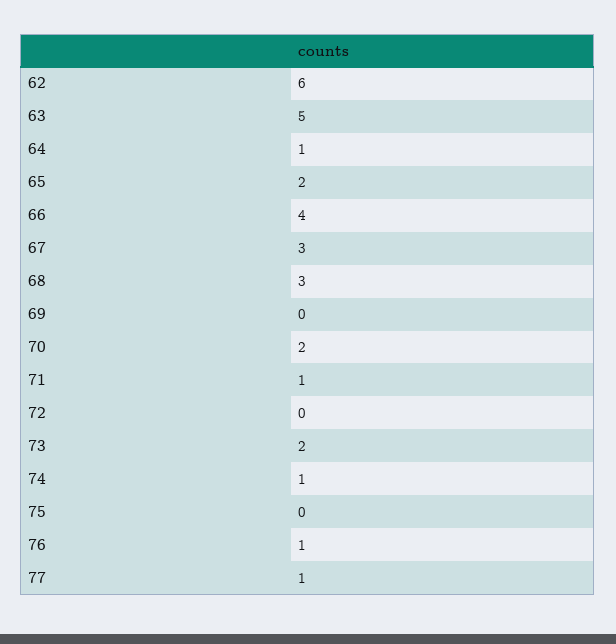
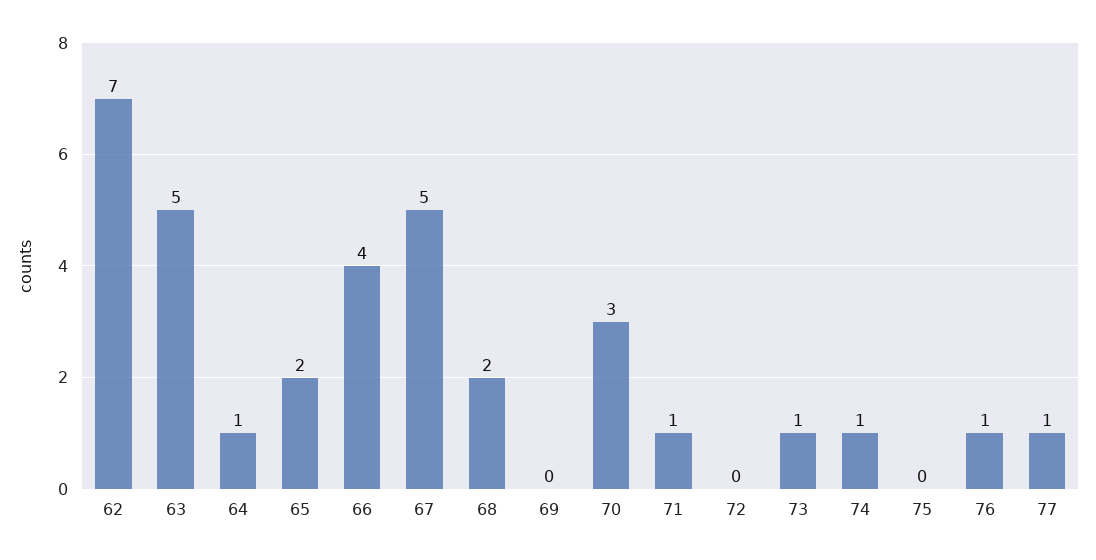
  {
-   "62": 6,
+   "62": 7,
    "63": 5,
    "64": 1,
    "65": 2,
    "66": 4,
-   "67": 3,
+   "67": 5,
-   "68": 3,
+   "68": 2,
    "69": 0,
-   "70": 2,
+   "70": 3,
    "71": 1,
    "72": 0,
-   "73": 2,
+   "73": 1,
    "74": 1,
    "75": 0,
    "76": 1,
    "77": 1
  }

